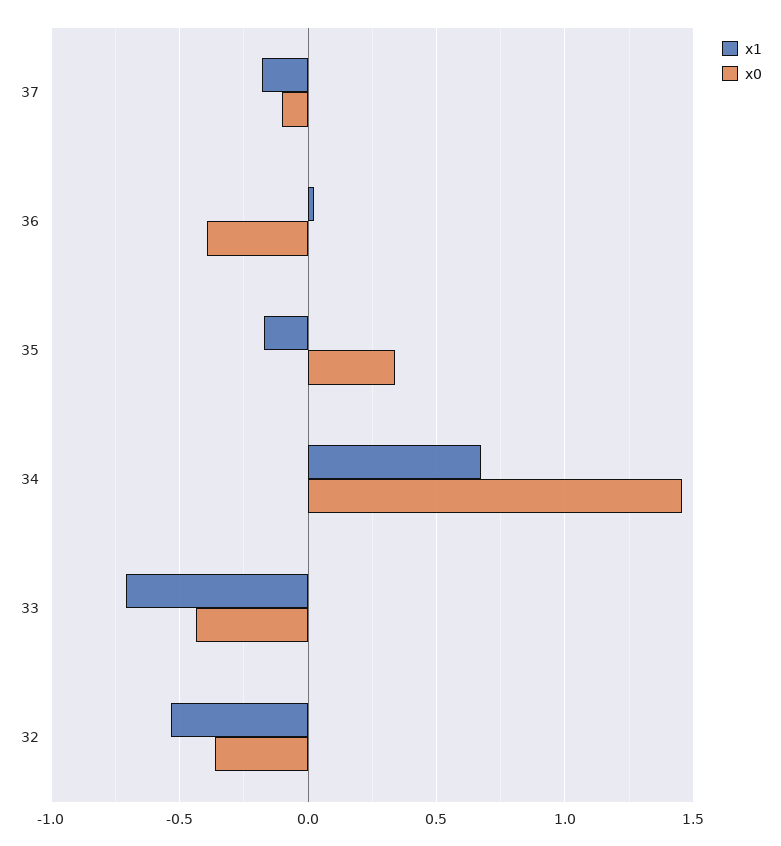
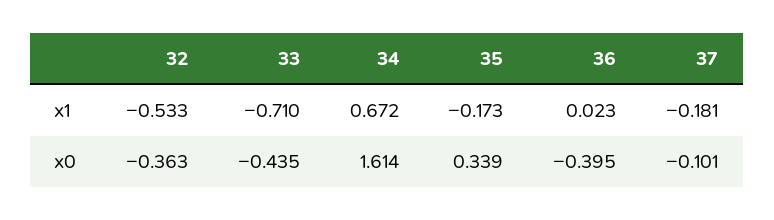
  {
    "x1": {
      "37": -0.181,
      "36": 0.023,
      "35": -0.173,
      "34": 0.672,
      "33": -0.71,
      "32": -0.533
    },
    "x0": {
      "37": -0.101,
      "36": -0.395,
      "35": 0.339,
-     "34": 1.45,
+     "34": 1.614,
      "33": -0.435,
      "32": -0.363
    }
  }

